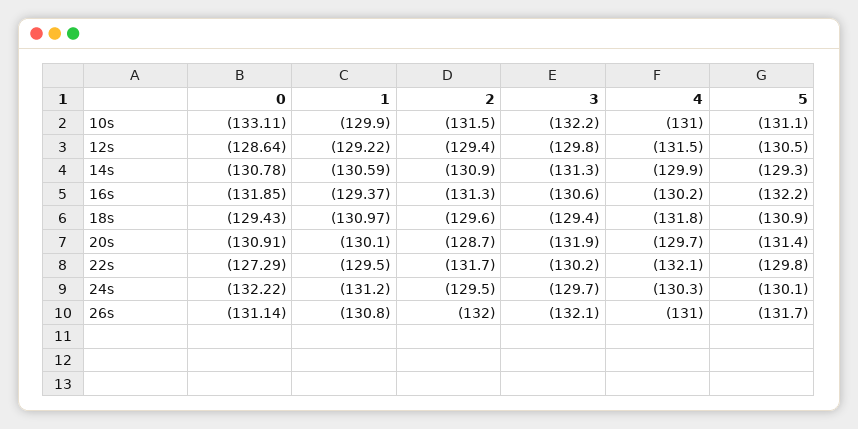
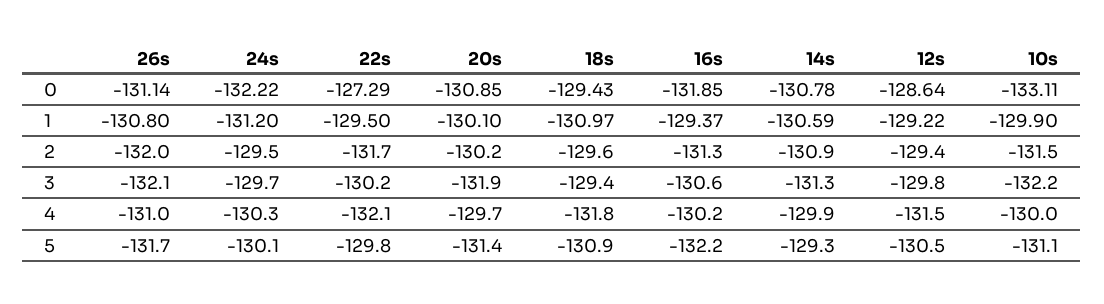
  {
    "0": {
      "10s": -133.11,
      "12s": -128.64,
      "14s": -130.78,
      "16s": -131.85,
      "18s": -129.43,
-     "20s": -130.91,
+     "20s": -130.85,
      "22s": -127.29,
      "24s": -132.22,
      "26s": -131.14
    },
    "1": {
      "10s": -129.9,
      "12s": -129.22,
      "14s": -130.59,
      "16s": -129.37,
      "18s": -130.97,
      "20s": -130.1,
      "22s": -129.5,
      "24s": -131.2,
      "26s": -130.8
    },
    "2": {
      "10s": -131.5,
      "12s": -129.4,
      "14s": -130.9,
      "16s": -131.3,
      "18s": -129.6,
-     "20s": -128.7,
+     "20s": -130.2,
      "22s": -131.7,
      "24s": -129.5,
      "26s": -132
    },
    "3": {
      "10s": -132.2,
      "12s": -129.8,
      "14s": -131.3,
      "16s": -130.6,
      "18s": -129.4,
      "20s": -131.9,
      "22s": -130.2,
      "24s": -129.7,
      "26s": -132.1
    },
    "4": {
-     "10s": -131,
+     "10s": -130,
      "12s": -131.5,
      "14s": -129.9,
      "16s": -130.2,
      "18s": -131.8,
      "20s": -129.7,
      "22s": -132.1,
      "24s": -130.3,
      "26s": -131
    },
    "5": {
      "10s": -131.1,
      "12s": -130.5,
      "14s": -129.3,
      "16s": -132.2,
      "18s": -130.9,
      "20s": -131.4,
      "22s": -129.8,
      "24s": -130.1,
      "26s": -131.7
    }
  }

